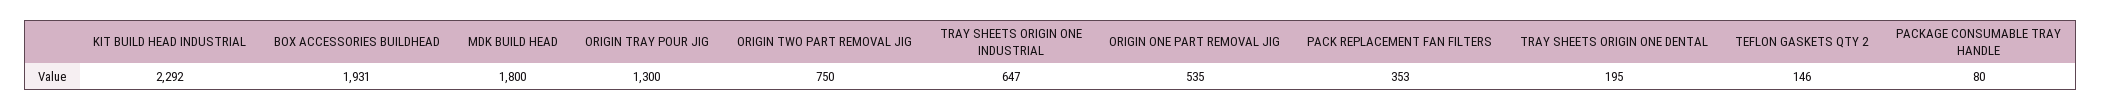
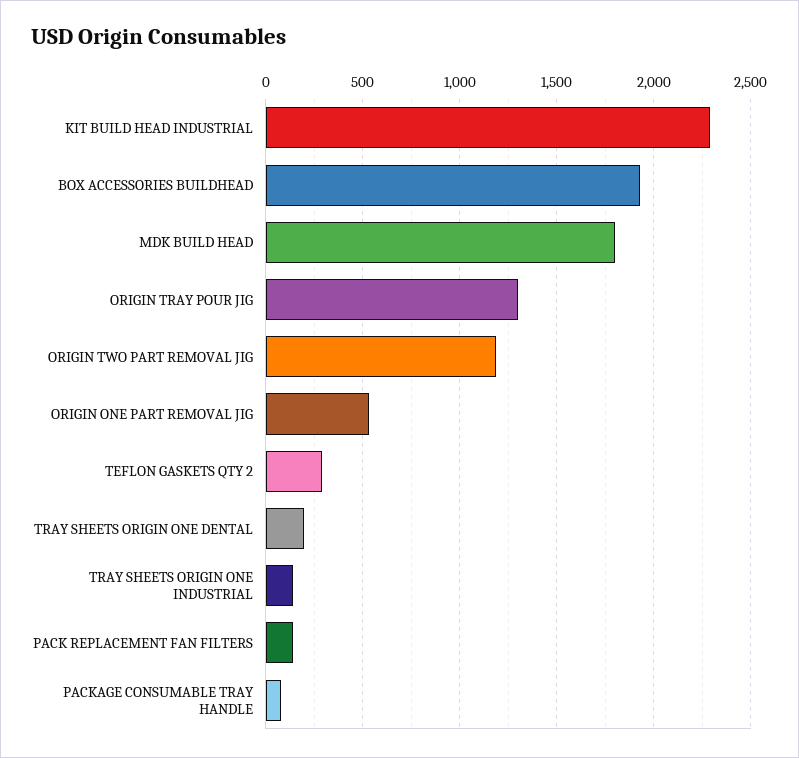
  {
    "KIT BUILD HEAD INDUSTRIAL": 2292,
    "BOX ACCESSORIES BUILDHEAD": 1931,
    "MDK BUILD HEAD": 1800,
    "ORIGIN TRAY POUR JIG": 1300,
-   "ORIGIN TWO PART REMOVAL JIG": 750,
+   "ORIGIN TWO PART REMOVAL JIG": 1200,
-   "TRAY SHEETS ORIGIN ONE INDUSTRIAL": 647,
+   "TRAY SHEETS ORIGIN ONE INDUSTRIAL": 150,
    "ORIGIN ONE PART REMOVAL JIG": 535,
-   "PACK REPLACEMENT FAN FILTERS": 353,
+   "PACK REPLACEMENT FAN FILTERS": 150,
    "TRAY SHEETS ORIGIN ONE DENTAL": 195,
-   "TEFLON GASKETS QTY 2": 146,
+   "TEFLON GASKETS QTY 2": 300,
    "PACKAGE CONSUMABLE TRAY HANDLE": 80
  }

